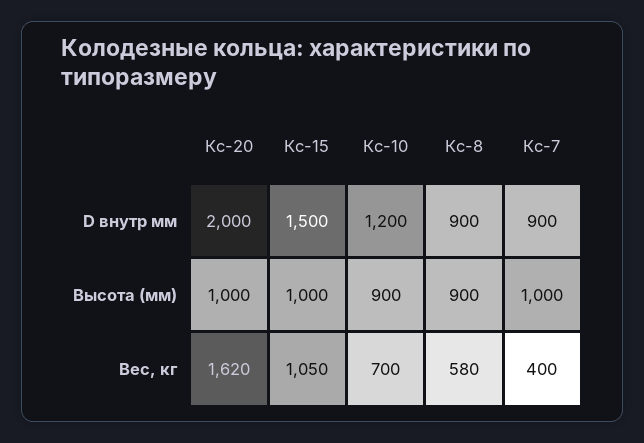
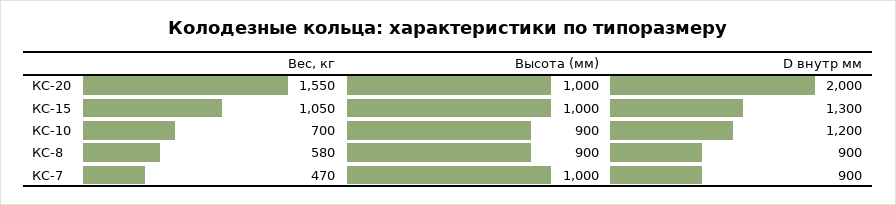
  {
    "Кс-20": {
      "D внутр мм": 2000,
      "Высота (мм)": 1000,
-     "Вес, кг": 1620
+     "Вес, кг": 1550
    },
    "Кс-15": {
-     "D внутр мм": 1500,
+     "D внутр мм": 1300,
      "Высота (мм)": 1000,
      "Вес, кг": 1050
    },
    "Кс-10": {
      "D внутр мм": 1200,
      "Высота (мм)": 900,
      "Вес, кг": 700
    },
    "Кс-8": {
      "D внутр мм": 900,
      "Высота (мм)": 900,
      "Вес, кг": 580
    },
    "Кс-7": {
      "D внутр мм": 900,
      "Высота (мм)": 1000,
-     "Вес, кг": 400
+     "Вес, кг": 470
    }
  }

